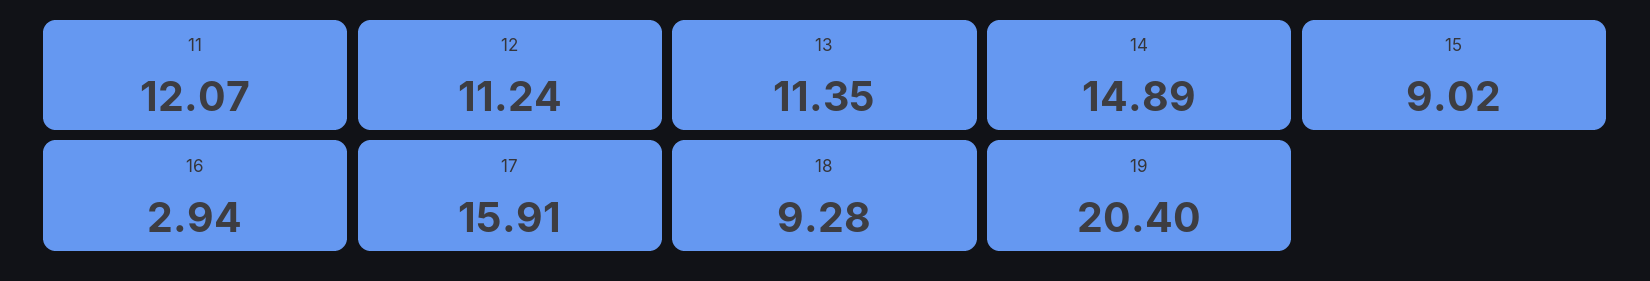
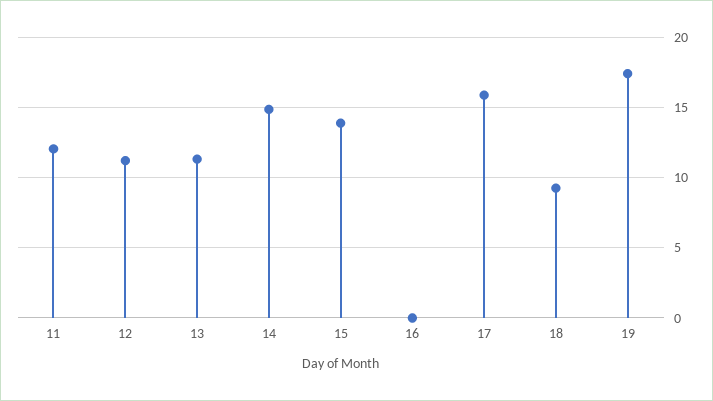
  {
    "11": 12.07,
    "12": 11.24,
    "13": 11.35,
    "14": 14.89,
-   "15": 9.02,
+   "15": 14,
-   "16": 2.94,
+   "16": 0,
    "17": 15.91,
    "18": 9.28,
-   "19": 20.4
+   "19": 17.5
  }

